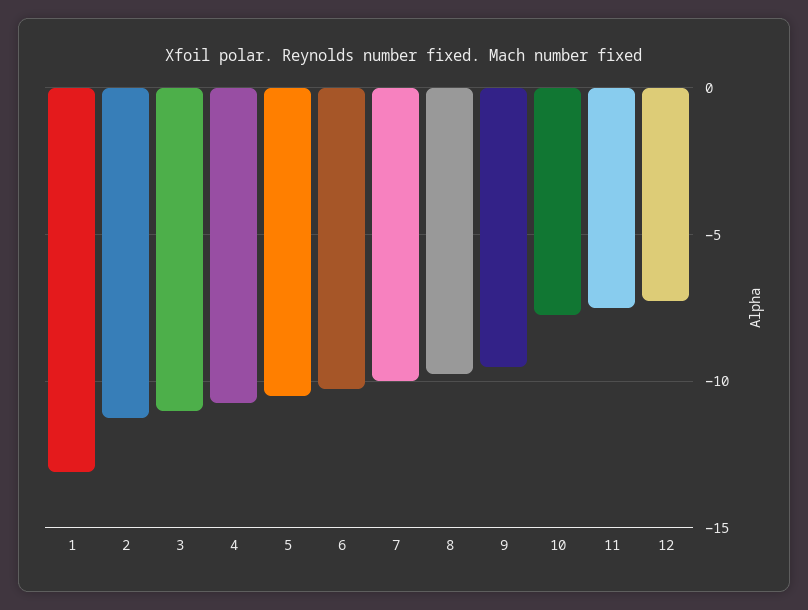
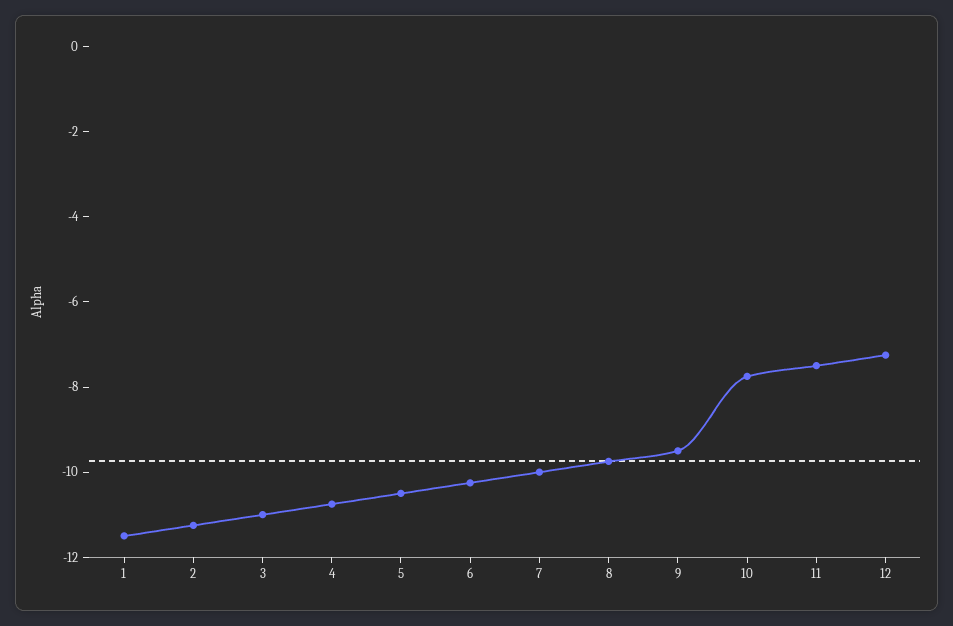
  {
-   "1": -13,
+   "1": -11.5,
    "2": -11.5,
    "3": -11,
    "4": -11,
    "5": -10.5,
    "6": -10.5,
    "7": -10,
    "8": -10,
    "9": -9.5,
    "10": -8,
    "11": -7.5,
    "12": -7.5
  }

